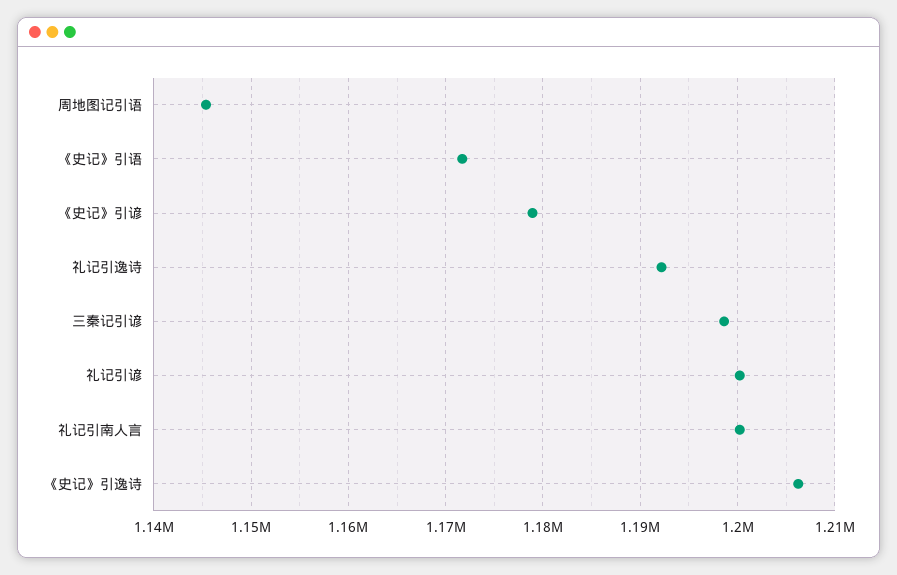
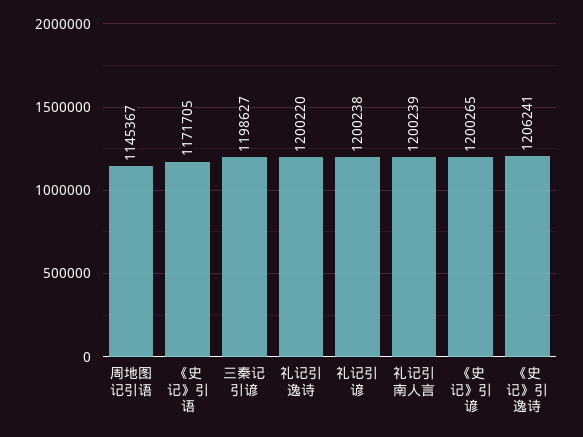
  {
    "周地图记引语": 1145367,
    "《史记》引语": 1171705,
-   "《史记》引谚": 1179000,
+   "《史记》引谚": 1200265,
-   "礼记引逸诗": 1192000,
+   "礼记引逸诗": 1200220,
    "三秦记引谚": 1198627,
    "礼记引谚": 1200238,
    "礼记引南人言": 1200239,
    "《史记》引逸诗": 1206241
  }

